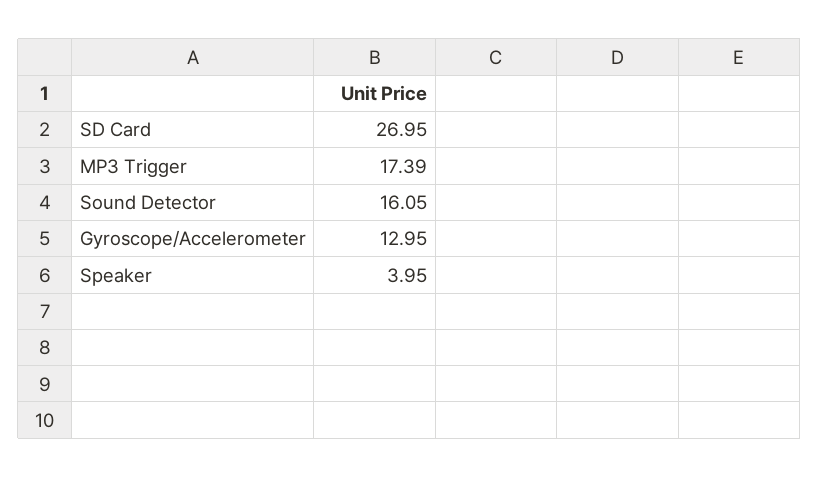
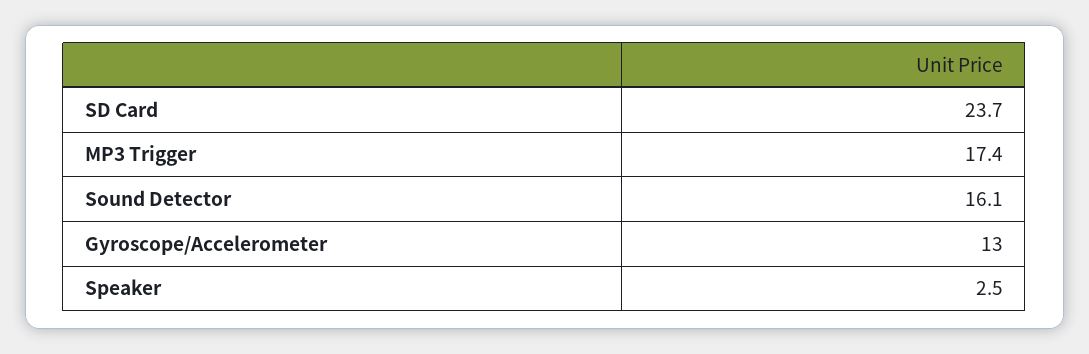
  {
-   "SD Card": 26.95,
+   "SD Card": 23.7,
    "MP3 Trigger": 17.39,
    "Sound Detector": 16.05,
    "Gyroscope/Accelerometer": 12.95,
-   "Speaker": 3.95
+   "Speaker": 2.5
  }

